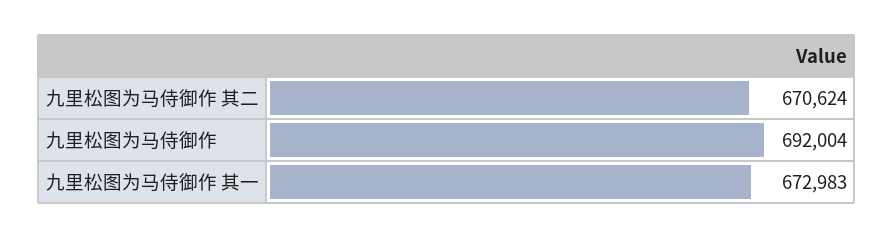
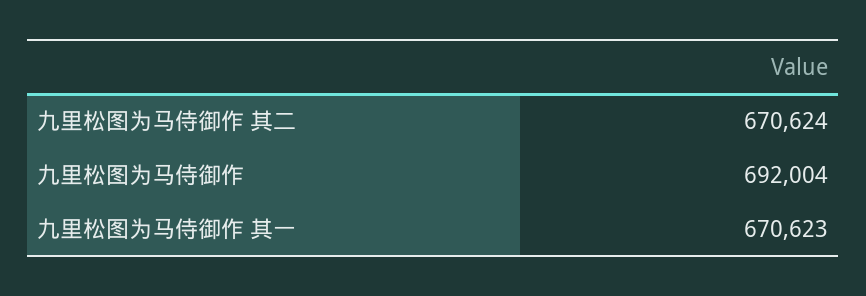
  {
    "九里松图为马侍御作 其二": 670624,
    "九里松图为马侍御作": 692004,
-   "九里松图为马侍御作 其一": 672983
+   "九里松图为马侍御作 其一": 670623
  }

